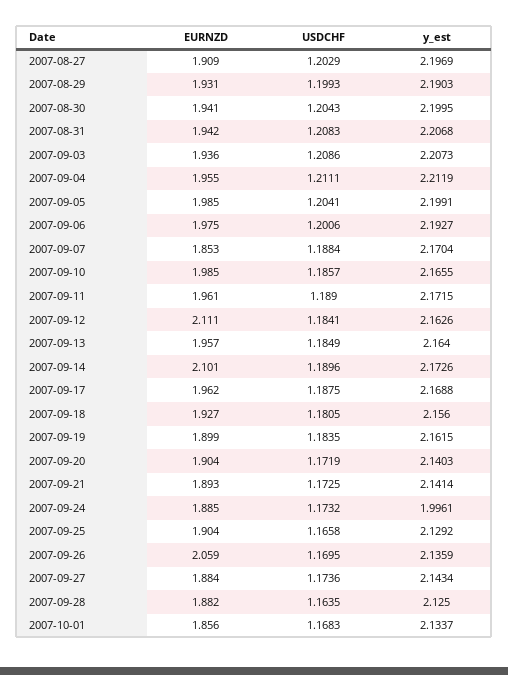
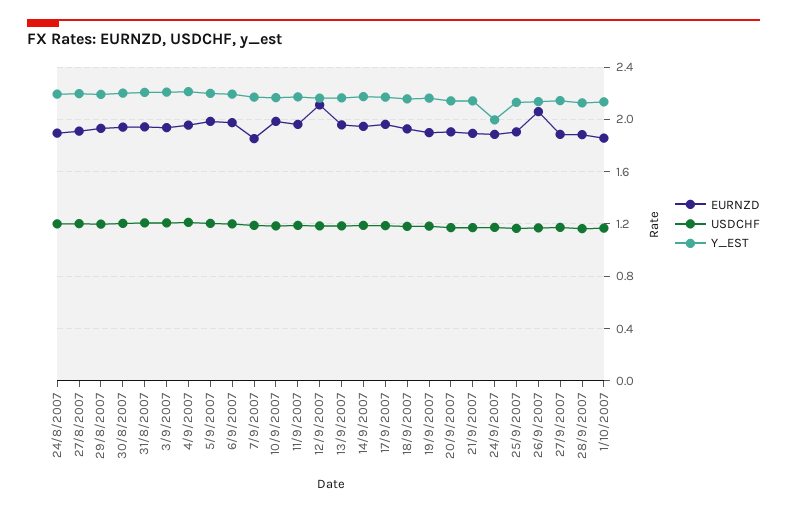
  {
    "EURNZD": {
      "2007-08-27": 1.909,
      "2007-08-29": 1.931,
      "2007-08-30": 1.941,
      "2007-08-31": 1.942,
      "2007-09-03": 1.936,
      "2007-09-04": 1.955,
      "2007-09-05": 1.985,
      "2007-09-06": 1.975,
      "2007-09-07": 1.853,
      "2007-09-10": 1.985,
      "2007-09-11": 1.961,
      "2007-09-12": 2.111,
      "2007-09-13": 1.957,
-     "2007-09-14": 2.101,
+     "2007-09-14": 1.95,
      "2007-09-17": 1.962,
      "2007-09-18": 1.927,
      "2007-09-19": 1.899,
      "2007-09-20": 1.904,
      "2007-09-21": 1.893,
      "2007-09-24": 1.885,
      "2007-09-25": 1.904,
      "2007-09-26": 2.059,
      "2007-09-27": 1.884,
      "2007-09-28": 1.882,
-     "2007-10-01": 1.856
+     "2007-10-01": 1.856,
+     "24/8/2007": 1.9
    },
    "USDCHF": {
      "2007-08-27": 1.2029,
      "2007-08-29": 1.1993,
      "2007-08-30": 1.2043,
      "2007-08-31": 1.2083,
      "2007-09-03": 1.2086,
      "2007-09-04": 1.2111,
      "2007-09-05": 1.2041,
      "2007-09-06": 1.2006,
      "2007-09-07": 1.1884,
      "2007-09-10": 1.1857,
      "2007-09-11": 1.189,
      "2007-09-12": 1.1841,
      "2007-09-13": 1.1849,
      "2007-09-14": 1.1896,
      "2007-09-17": 1.1875,
      "2007-09-18": 1.1805,
      "2007-09-19": 1.1835,
      "2007-09-20": 1.1719,
      "2007-09-21": 1.1725,
      "2007-09-24": 1.1732,
      "2007-09-25": 1.1658,
      "2007-09-26": 1.1695,
      "2007-09-27": 1.1736,
      "2007-09-28": 1.1635,
-     "2007-10-01": 1.1683
+     "2007-10-01": 1.1683,
+     "24/8/2007": 1.2
    },
    "y_est": {
      "2007-08-27": 2.1969,
      "2007-08-29": 2.1903,
      "2007-08-30": 2.1995,
      "2007-08-31": 2.2068,
      "2007-09-03": 2.2073,
      "2007-09-04": 2.2119,
      "2007-09-05": 2.1991,
      "2007-09-06": 2.1927,
      "2007-09-07": 2.1704,
      "2007-09-10": 2.1655,
      "2007-09-11": 2.1715,
      "2007-09-12": 2.1626,
      "2007-09-13": 2.164,
      "2007-09-14": 2.1726,
      "2007-09-17": 2.1688,
      "2007-09-18": 2.156,
      "2007-09-19": 2.1615,
      "2007-09-20": 2.1403,
      "2007-09-21": 2.1414,
      "2007-09-24": 1.9961,
      "2007-09-25": 2.1292,
      "2007-09-26": 2.1359,
      "2007-09-27": 2.1434,
      "2007-09-28": 2.125,
-     "2007-10-01": 2.1337
+     "2007-10-01": 2.1337,
+     "24/8/2007": 2.2
    }
  }

